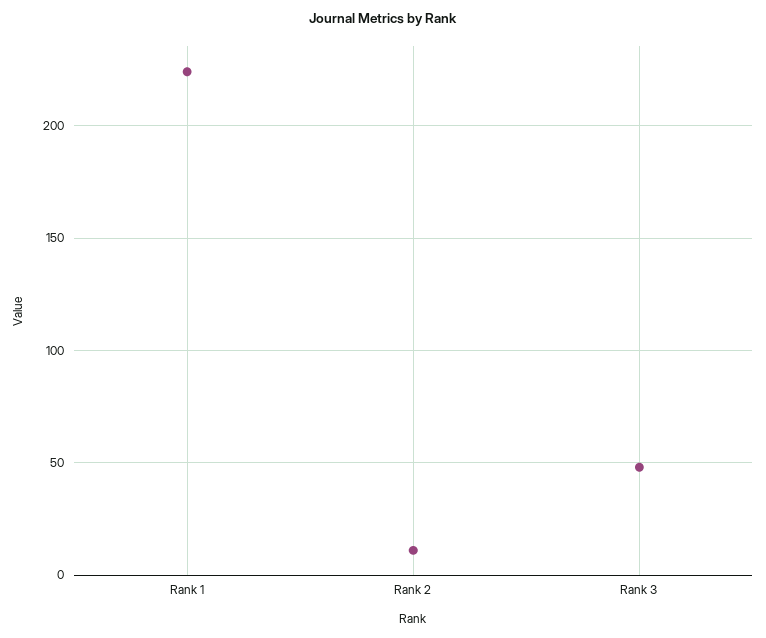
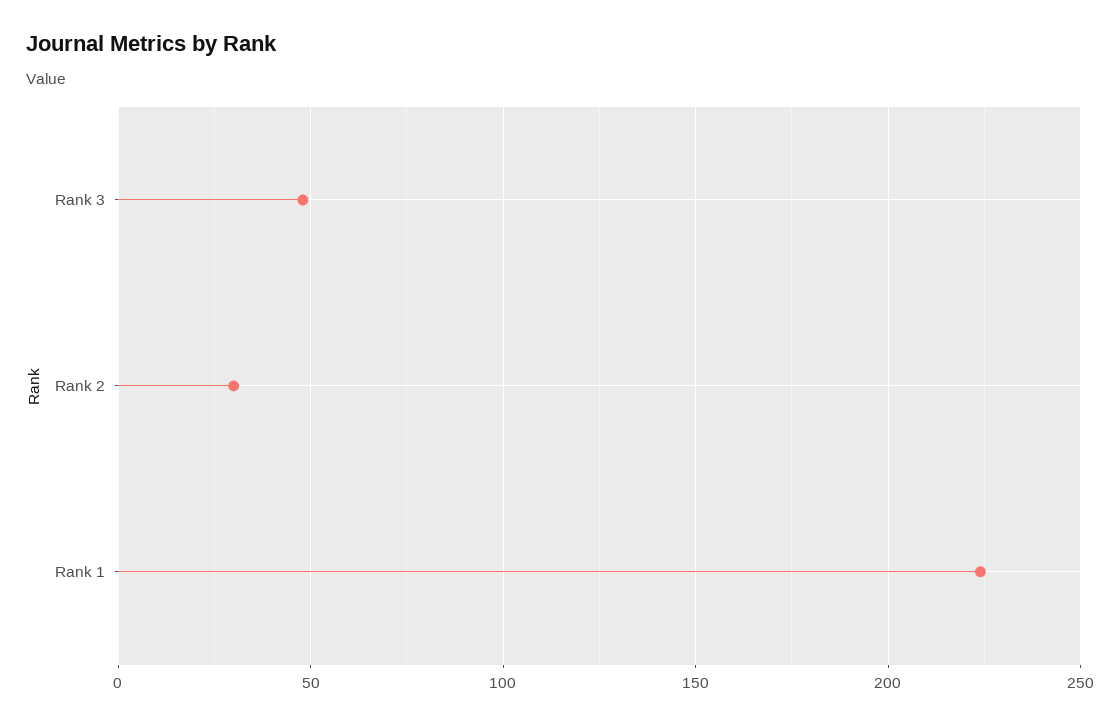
  {
    "Rank 1": 225,
-   "Rank 2": 10,
+   "Rank 2": 30,
    "Rank 3": 50
  }

